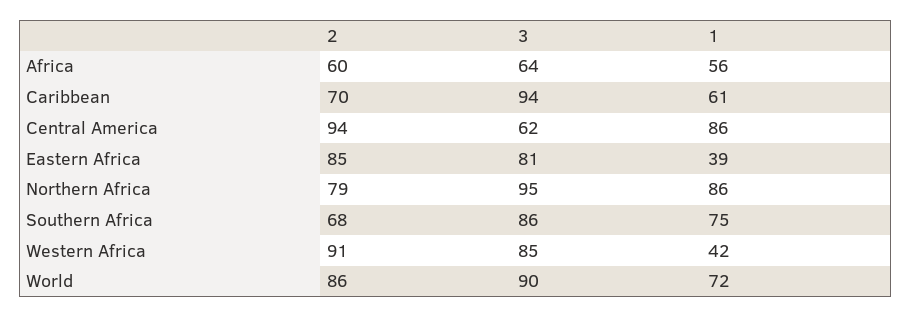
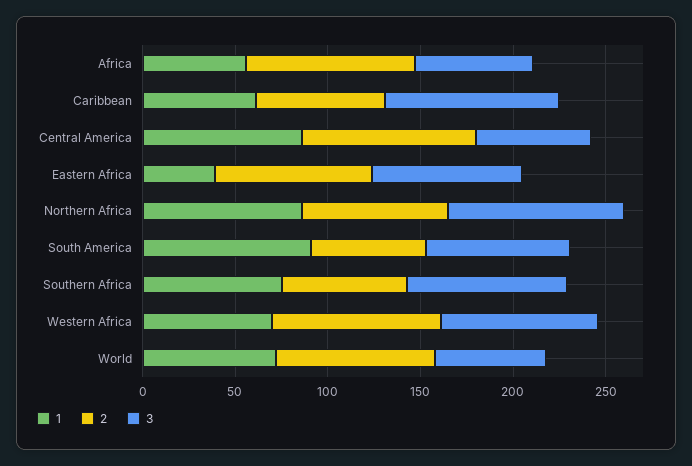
  {
    "2": {
-     "Africa": 60,
+     "Africa": 90,
      "Caribbean": 70,
      "Central America": 94,
      "Eastern Africa": 85,
      "Northern Africa": 79,
      "Southern Africa": 68,
      "Western Africa": 91,
-     "World": 86
+     "World": 86,
+     "South America": 60
    },
    "3": {
      "Africa": 64,
      "Caribbean": 94,
      "Central America": 62,
      "Eastern Africa": 81,
      "Northern Africa": 95,
      "Southern Africa": 86,
      "Western Africa": 85,
-     "World": 90
+     "World": 60,
+     "South America": 80
    },
    "1": {
      "Africa": 56,
      "Caribbean": 61,
      "Central America": 86,
      "Eastern Africa": 39,
      "Northern Africa": 86,
      "Southern Africa": 75,
-     "Western Africa": 42,
+     "Western Africa": 70,
-     "World": 72
+     "World": 72,
+     "South America": 90
    }
  }

